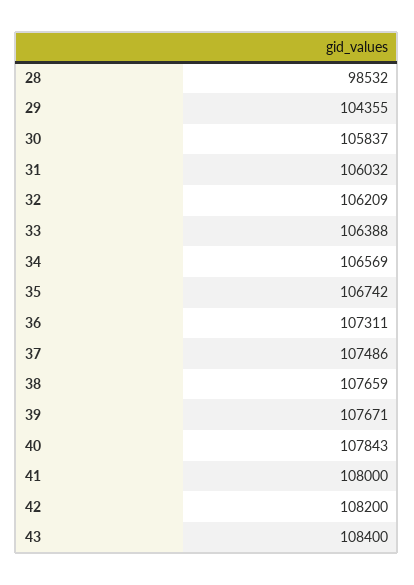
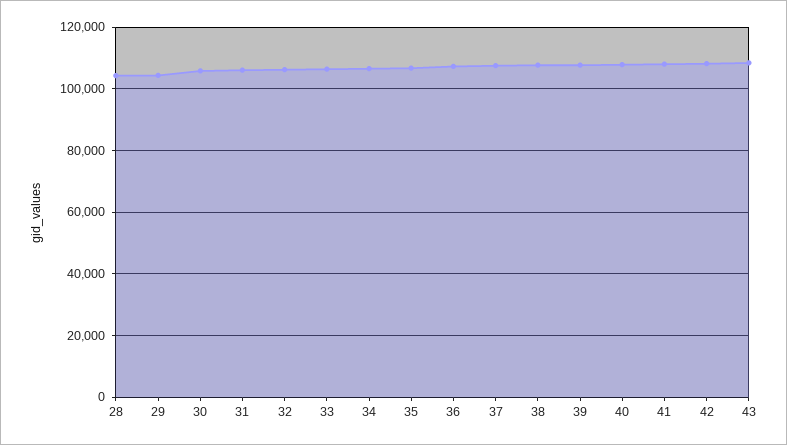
  {
-   "28": 98532,
+   "28": 104000,
    "29": 104355,
    "30": 105837,
    "31": 106032,
    "32": 106209,
    "33": 106388,
    "34": 106569,
    "35": 106742,
    "36": 107311,
    "37": 107486,
    "38": 107659,
    "39": 107671,
    "40": 107843,
    "41": 108000,
    "42": 108200,
    "43": 108400
  }

